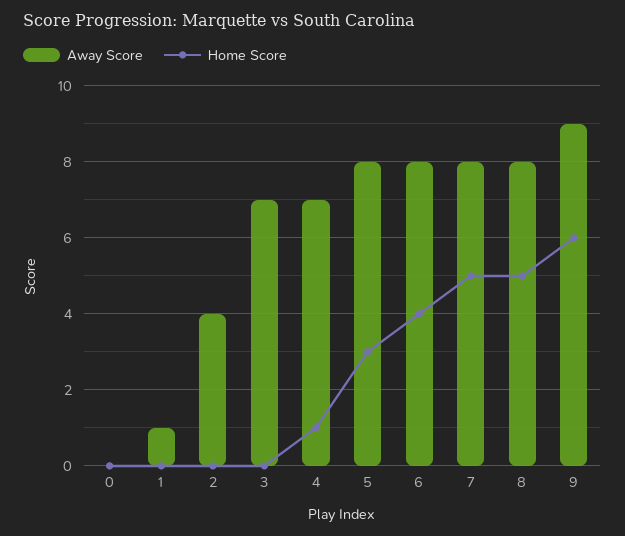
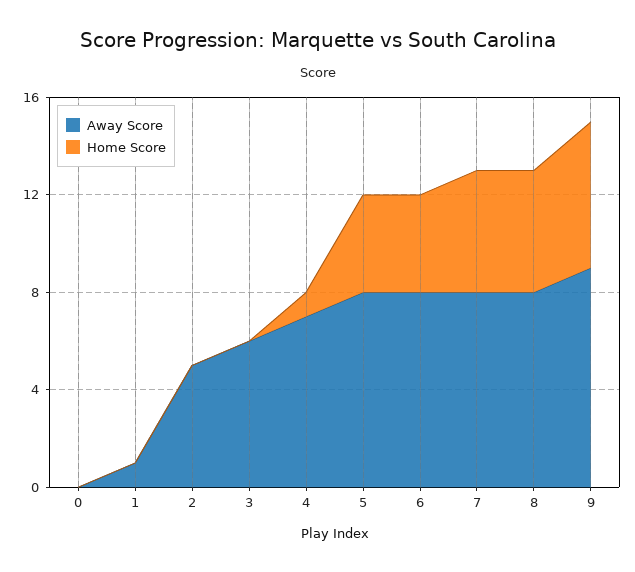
  {
    "Away Score": {
      "0": 0,
      "1": 1,
-     "2": 4,
+     "2": 5,
-     "3": 7,
+     "3": 6,
      "4": 7,
      "5": 8,
      "6": 8,
      "7": 8,
      "8": 8,
      "9": 9
    },
    "Home Score": {
      "0": 0,
      "1": 0,
      "2": 0,
      "3": 0,
      "4": 1,
-     "5": 3,
+     "5": 4,
      "6": 4,
      "7": 5,
      "8": 5,
      "9": 6
    }
  }

